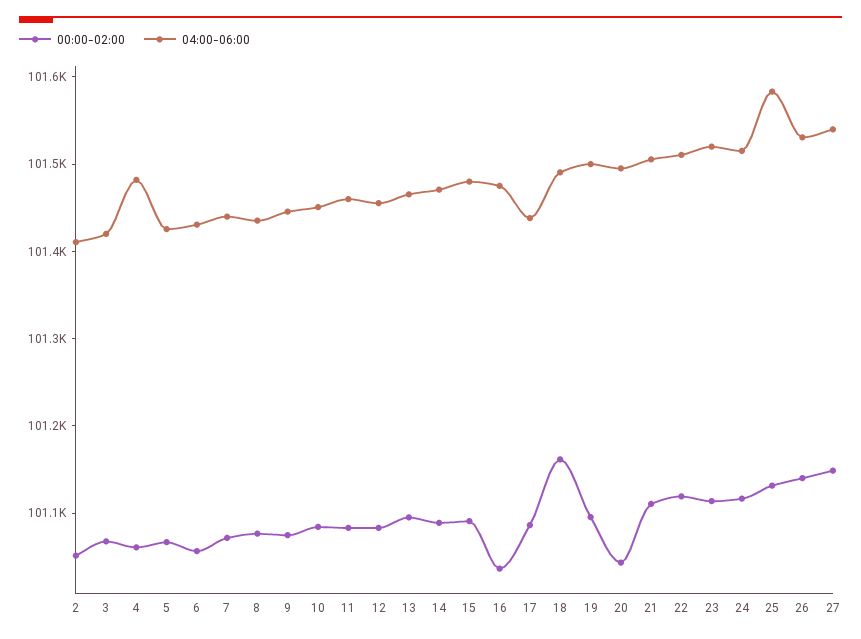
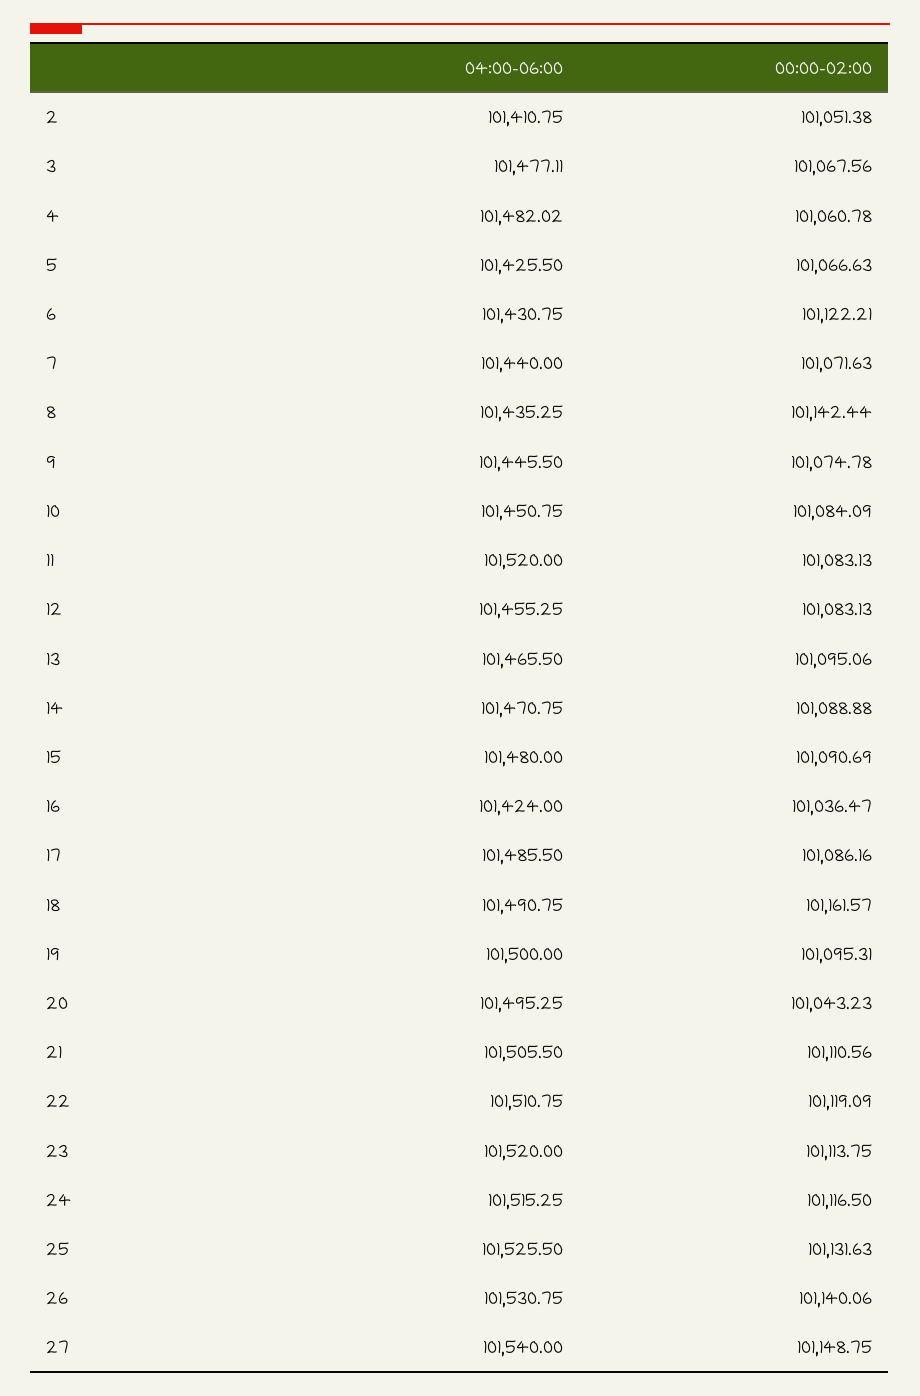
  {
    "00:00-02:00": {
      "2": 101051.38,
      "3": 101067.56,
      "4": 101060.78,
      "5": 101066.63,
-     "6": 101060,
+     "6": 101122.21,
      "7": 101071.63,
-     "8": 101080,
+     "8": 101142.44,
      "9": 101074.78,
      "10": 101084.09,
      "11": 101083.13,
      "12": 101083.13,
      "13": 101095.06,
      "14": 101088.88,
      "15": 101090.69,
      "16": 101036.47,
      "17": 101086.16,
      "18": 101161.57,
      "19": 101095.31,
      "20": 101043.23,
      "21": 101110.56,
      "22": 101119.09,
      "23": 101113.75,
      "24": 101116.5,
      "25": 101131.63,
      "26": 101140.06,
      "27": 101148.75
    },
    "04:00-06:00": {
      "2": 101410.75,
-     "3": 101420,
+     "3": 101477.11,
      "4": 101482.02,
      "5": 101425.5,
      "6": 101430.75,
      "7": 101440,
      "8": 101435.25,
      "9": 101445.5,
      "10": 101450.75,
-     "11": 101460,
+     "11": 101520,
      "12": 101455.25,
      "13": 101465.5,
      "14": 101470.75,
      "15": 101480,
-     "16": 101480,
+     "16": 101424,
-     "17": 101440,
+     "17": 101485.5,
      "18": 101490.75,
      "19": 101500,
      "20": 101495.25,
      "21": 101505.5,
      "22": 101510.75,
      "23": 101520,
      "24": 101515.25,
-     "25": 101580,
+     "25": 101525.5,
      "26": 101530.75,
      "27": 101540
    }
  }

